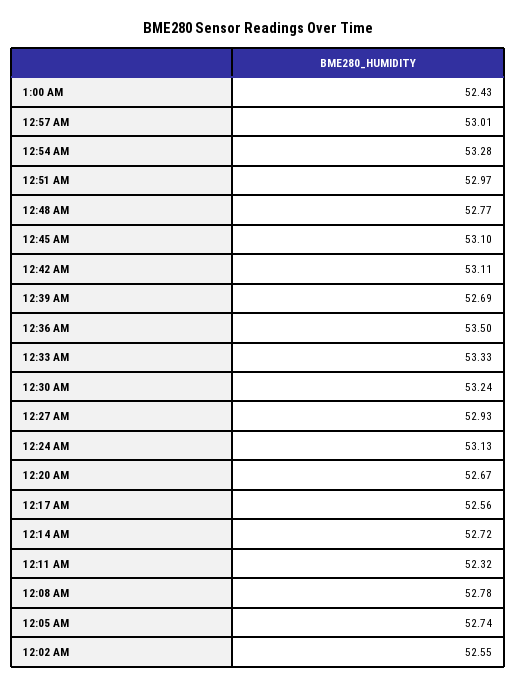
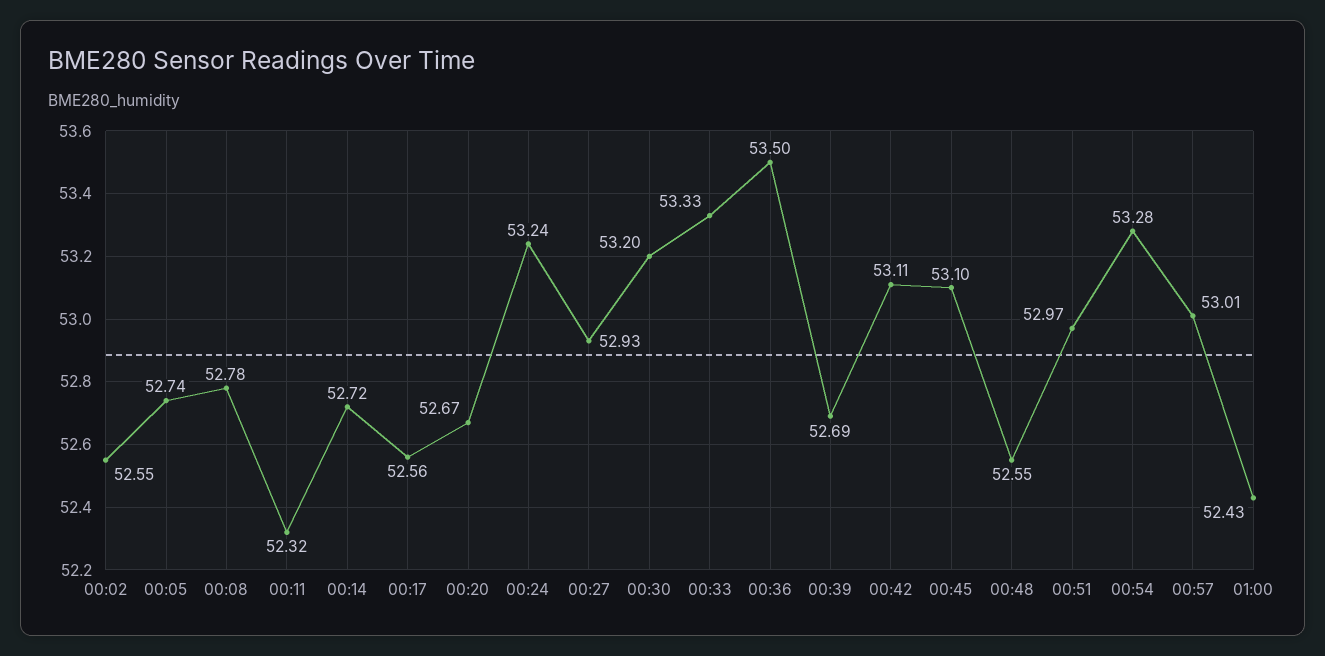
  {
    "1:00 AM": 52.43,
    "12:57 AM": 53.01,
    "12:54 AM": 53.28,
    "12:51 AM": 52.97,
-   "12:48 AM": 52.77,
+   "12:48 AM": 52.55,
    "12:45 AM": 53.1,
    "12:42 AM": 53.11,
    "12:39 AM": 52.69,
    "12:36 AM": 53.5,
    "12:33 AM": 53.33,
-   "12:30 AM": 53.24,
+   "12:30 AM": 53.2,
    "12:27 AM": 52.93,
-   "12:24 AM": 53.13,
+   "12:24 AM": 53.24,
    "12:20 AM": 52.67,
    "12:17 AM": 52.56,
    "12:14 AM": 52.72,
    "12:11 AM": 52.32,
    "12:08 AM": 52.78,
    "12:05 AM": 52.74,
    "12:02 AM": 52.55
  }

